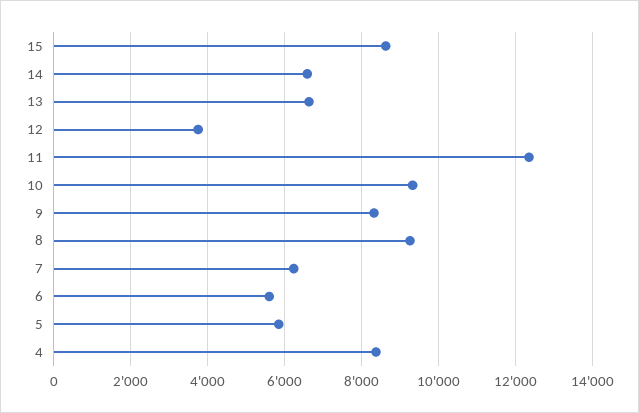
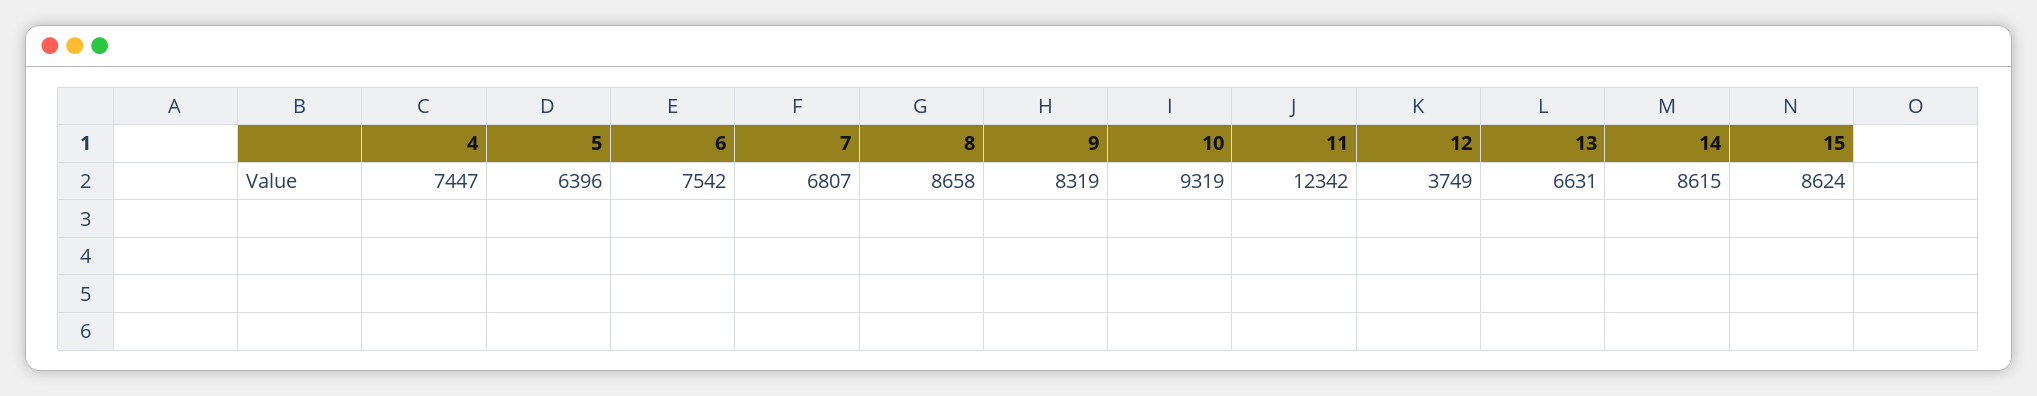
  {
    "15": 8624,
-   "14": 6600,
+   "14": 8615,
    "13": 6631,
    "12": 3749,
    "11": 12342,
    "10": 9319,
    "9": 8319,
-   "8": 9200,
+   "8": 8658,
-   "7": 6200,
+   "7": 6807,
-   "6": 5600,
+   "6": 7542,
-   "5": 5800,
+   "5": 6396,
-   "4": 8400
+   "4": 7447
  }

